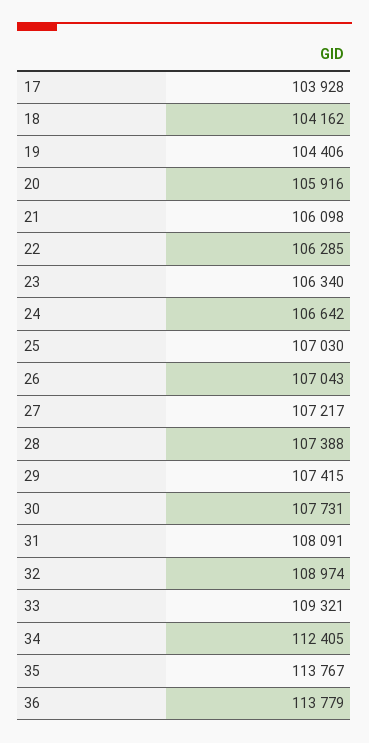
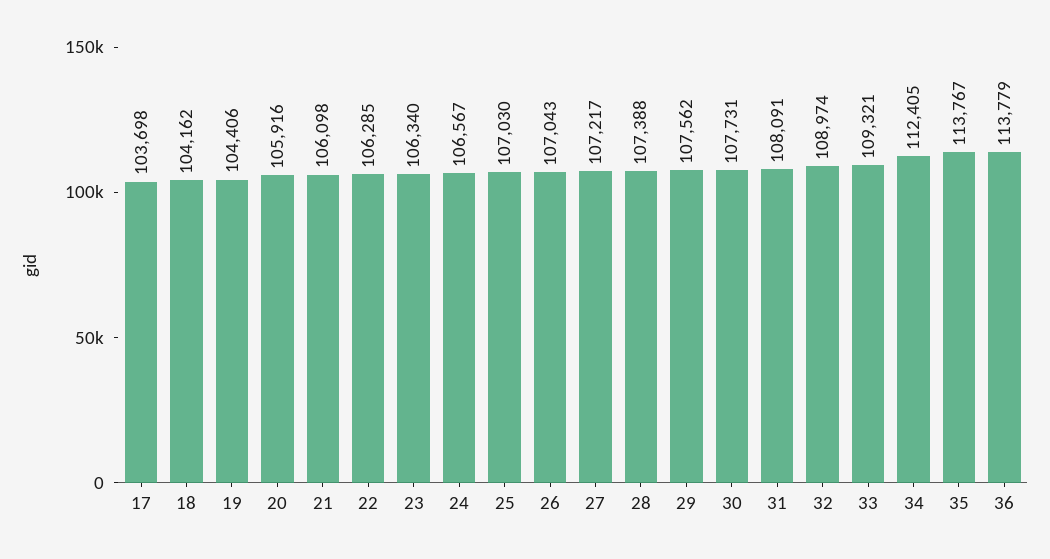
  {
-   "17": 103928,
+   "17": 103698,
    "18": 104162,
    "19": 104406,
    "20": 105916,
    "21": 106098,
    "22": 106285,
    "23": 106340,
-   "24": 106642,
+   "24": 106567,
    "25": 107030,
    "26": 107043,
    "27": 107217,
    "28": 107388,
-   "29": 107415,
+   "29": 107562,
    "30": 107731,
    "31": 108091,
    "32": 108974,
    "33": 109321,
    "34": 112405,
    "35": 113767,
    "36": 113779
  }

